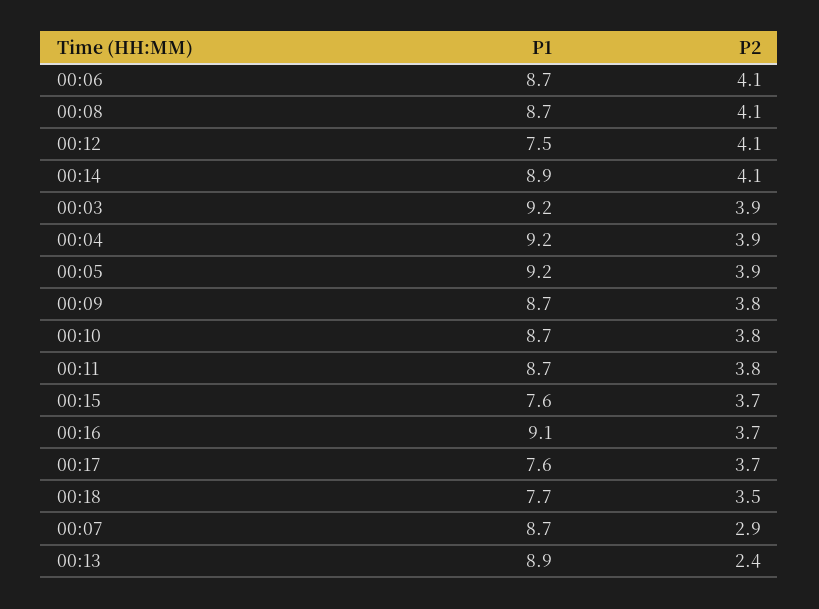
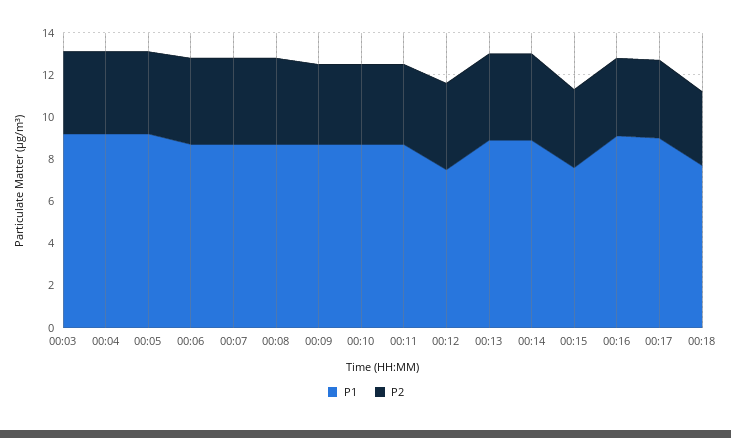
  {
    "P1": {
      "00:06": 8.7,
      "00:08": 8.7,
      "00:12": 7.5,
      "00:14": 8.9,
      "00:03": 9.2,
      "00:04": 9.2,
      "00:05": 9.2,
      "00:09": 8.7,
      "00:10": 8.7,
      "00:11": 8.7,
      "00:15": 7.6,
      "00:16": 9.1,
-     "00:17": 7.6,
+     "00:17": 9,
      "00:18": 7.7,
      "00:07": 8.7,
      "00:13": 8.9
    },
    "P2": {
      "00:06": 4.1,
      "00:08": 4.1,
      "00:12": 4.1,
      "00:14": 4.1,
      "00:03": 3.9,
      "00:04": 3.9,
      "00:05": 3.9,
      "00:09": 3.8,
      "00:10": 3.8,
      "00:11": 3.8,
      "00:15": 3.7,
      "00:16": 3.7,
      "00:17": 3.7,
      "00:18": 3.5,
-     "00:07": 2.9,
+     "00:07": 4,
-     "00:13": 2.4
+     "00:13": 4
    }
  }

